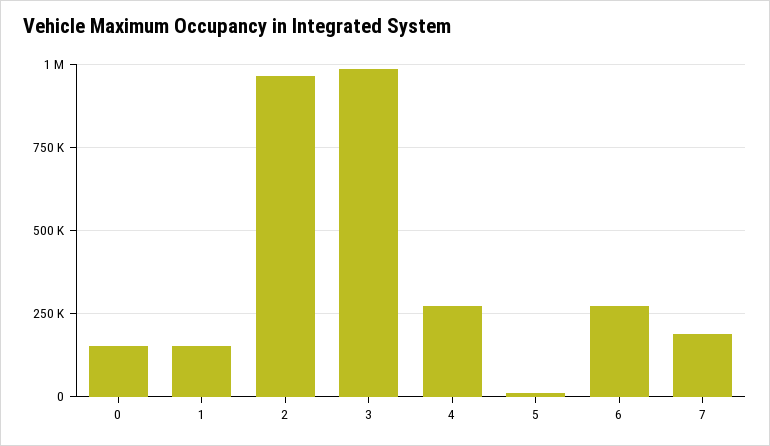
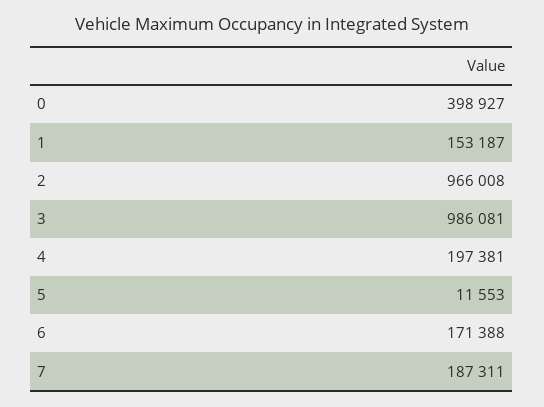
  {
-   "0": 150000,
+   "0": 398927,
    "1": 153187,
    "2": 966008,
    "3": 986081,
-   "4": 275000,
+   "4": 197381,
    "5": 11553,
-   "6": 275000,
+   "6": 171388,
    "7": 187311
  }

